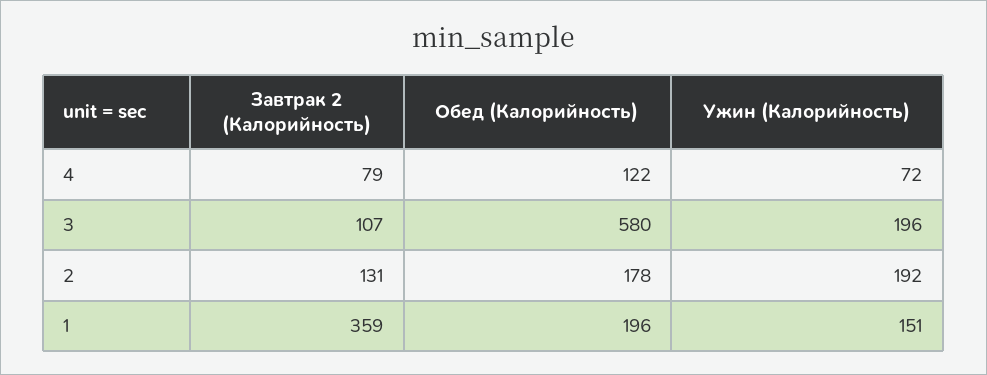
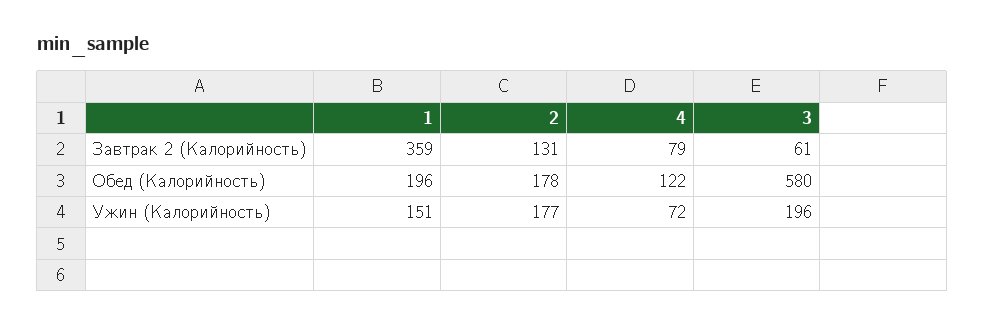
  {
    "Завтрак 2 (Калорийность)": {
      "4": 79,
-     "3": 107,
+     "3": 61,
      "2": 131,
      "1": 359
    },
    "Обед (Калорийность)": {
      "4": 122,
      "3": 580,
      "2": 178,
      "1": 196
    },
    "Ужин (Калорийность)": {
      "4": 72,
      "3": 196,
-     "2": 192,
+     "2": 177,
      "1": 151
    }
  }

